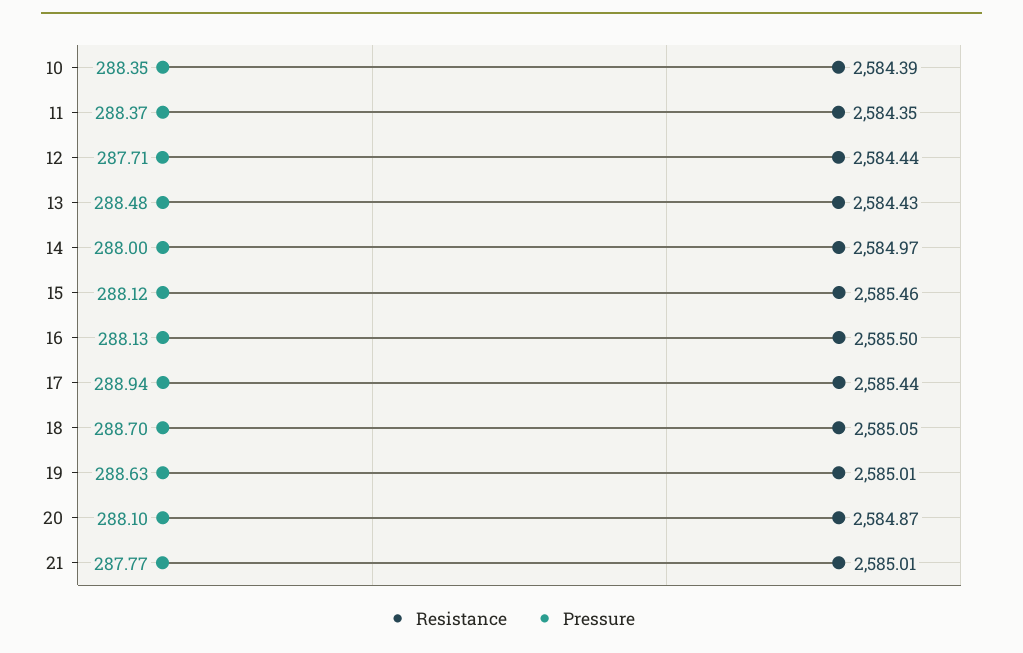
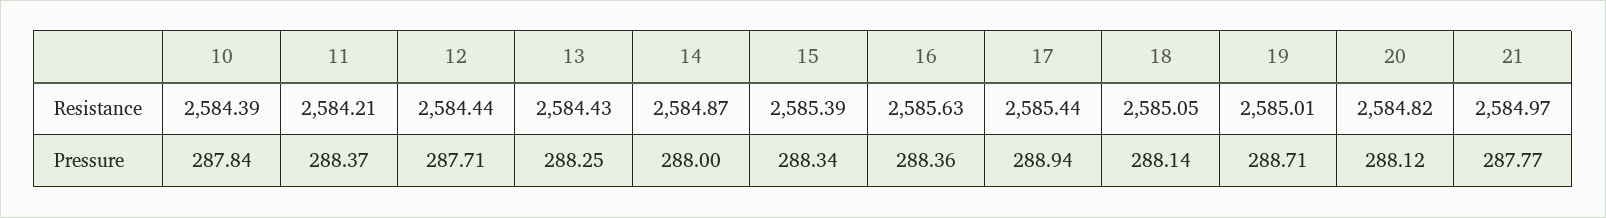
  {
    "Resistance": {
      "10": 2584.39,
-     "11": 2584.35,
+     "11": 2584.21,
      "12": 2584.44,
      "13": 2584.43,
-     "14": 2584.97,
+     "14": 2584.87,
-     "15": 2585.46,
+     "15": 2585.39,
-     "16": 2585.5,
+     "16": 2585.63,
      "17": 2585.44,
      "18": 2585.05,
      "19": 2585.01,
-     "20": 2584.87,
+     "20": 2584.82,
-     "21": 2585.01
+     "21": 2584.97
    },
    "Pressure": {
-     "10": 288.35,
+     "10": 287.84,
      "11": 288.37,
      "12": 287.71,
-     "13": 288.48,
+     "13": 288.25,
      "14": 288,
-     "15": 288.12,
+     "15": 288.34,
-     "16": 288.13,
+     "16": 288.36,
      "17": 288.94,
-     "18": 288.7,
+     "18": 288.14,
-     "19": 288.63,
+     "19": 288.71,
-     "20": 288.1,
+     "20": 288.12,
      "21": 287.77
    }
  }

